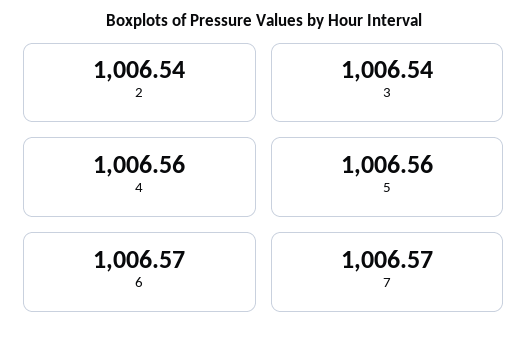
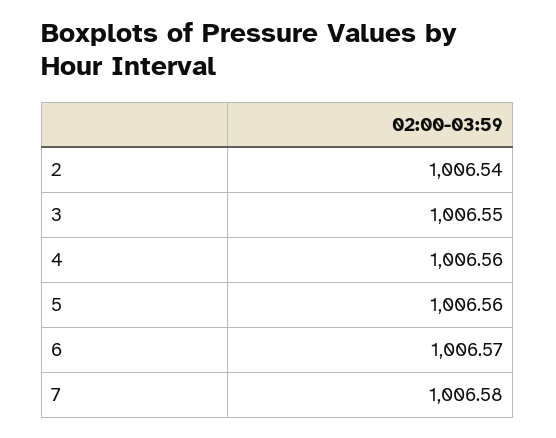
  {
    "2": 1006.54,
-   "3": 1006.54,
+   "3": 1006.55,
    "4": 1006.56,
    "5": 1006.56,
    "6": 1006.57,
-   "7": 1006.57
+   "7": 1006.58
  }

